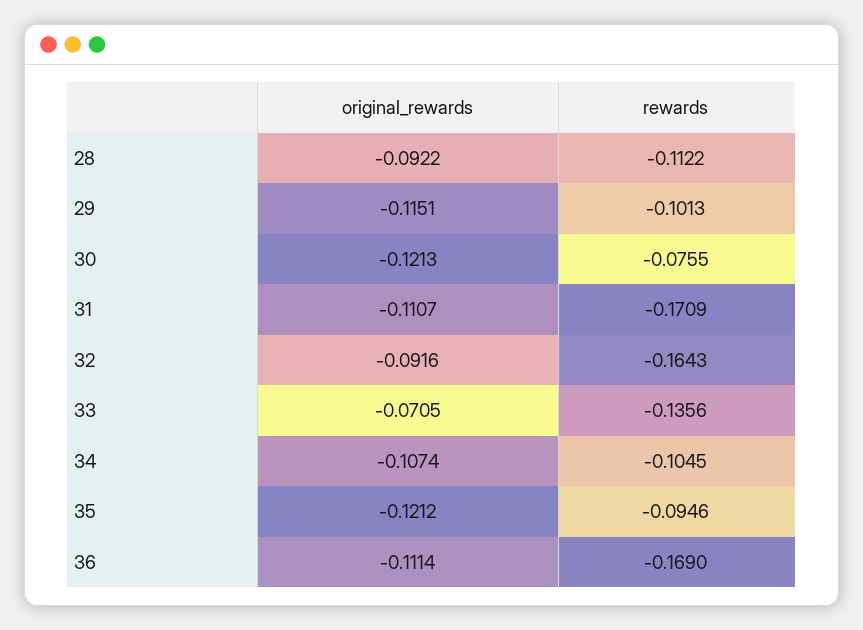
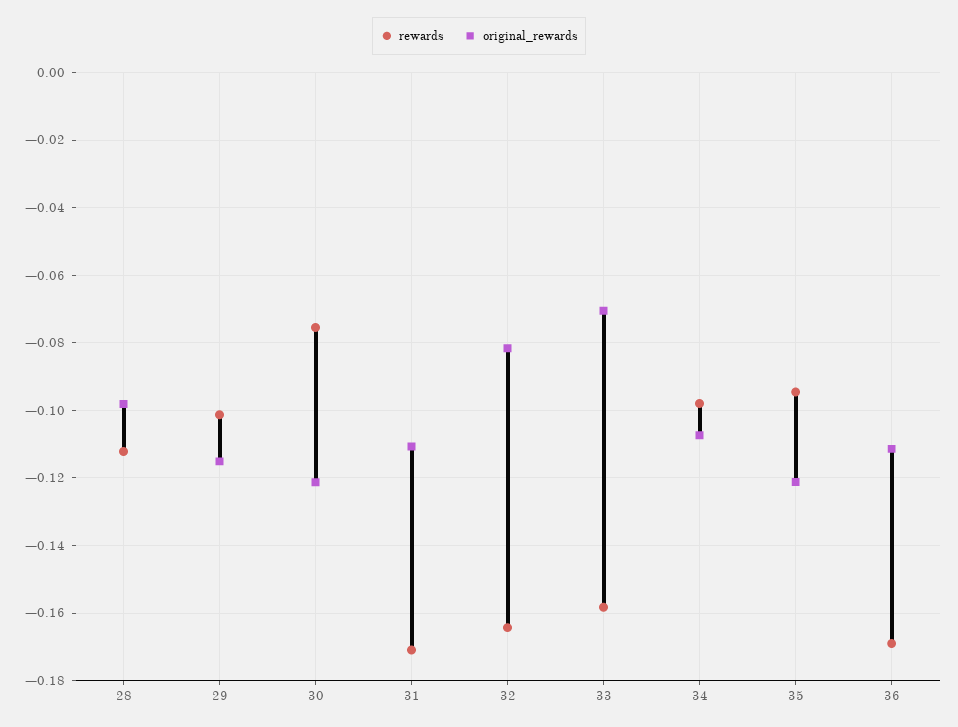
  {
    "original_rewards": {
-     "28": -0.0922,
+     "28": -0.098,
      "29": -0.1151,
      "30": -0.1213,
      "31": -0.1107,
-     "32": -0.0916,
+     "32": -0.082,
      "33": -0.0705,
      "34": -0.1074,
      "35": -0.1212,
      "36": -0.1114
    },
    "rewards": {
      "28": -0.1122,
      "29": -0.1013,
      "30": -0.0755,
      "31": -0.1709,
      "32": -0.1643,
-     "33": -0.1356,
+     "33": -0.158,
-     "34": -0.1045,
+     "34": -0.098,
      "35": -0.0946,
      "36": -0.169
    }
  }

